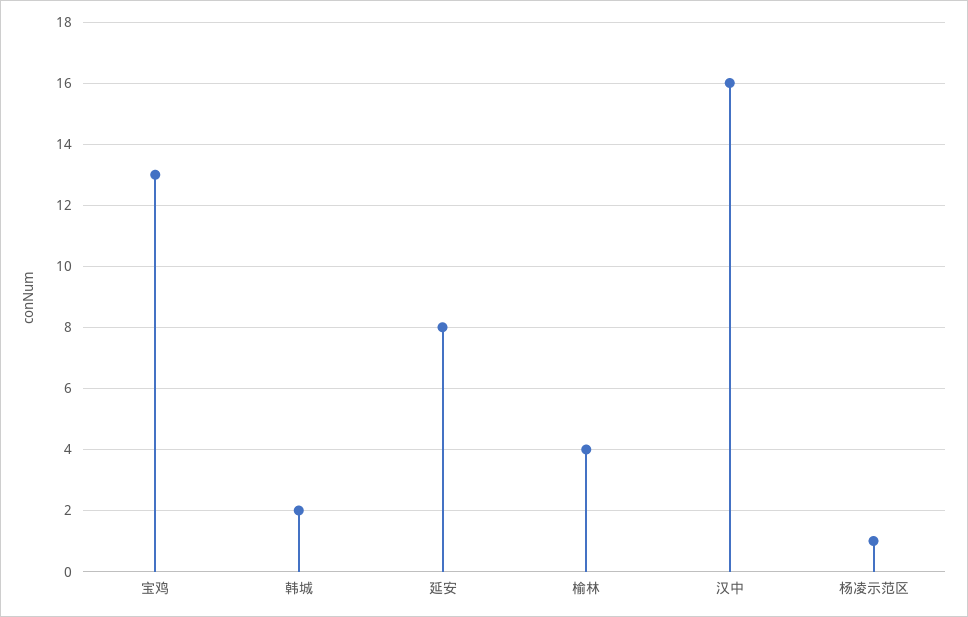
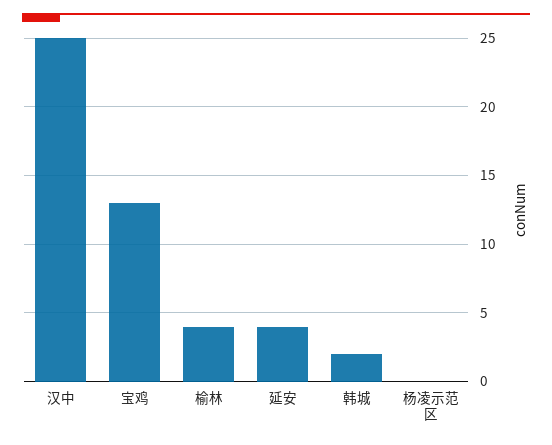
  {
    "宝鸡": 13,
    "韩城": 2,
-   "延安": 8,
+   "延安": 4,
    "榆林": 4,
-   "汉中": 16,
+   "汉中": 25,
-   "杨凌示范区": 1
+   "杨凌示范区": 0
  }

